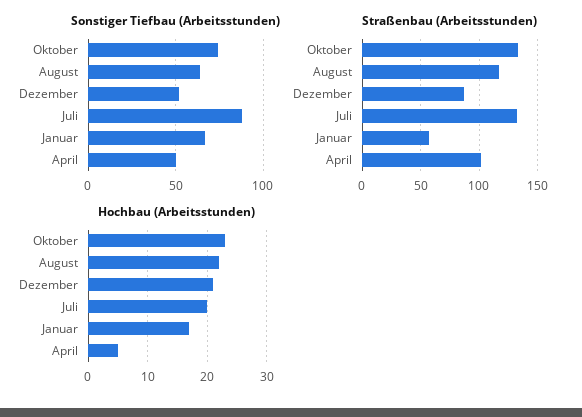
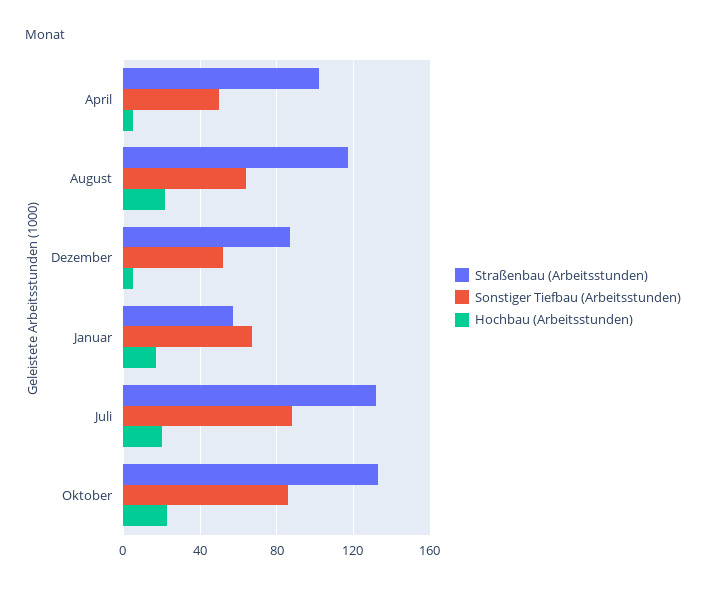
  {
    "Sonstiger Tiefbau (Arbeitsstunden)": {
-     "Oktober": 75,
+     "Oktober": 85,
      "August": 65,
      "Dezember": 50,
      "Juli": 90,
      "Januar": 65,
      "April": 50
    },
    "Straßenbau (Arbeitsstunden)": {
      "Oktober": 135,
      "August": 115,
      "Dezember": 85,
      "Juli": 130,
      "Januar": 55,
      "April": 100
    },
    "Hochbau (Arbeitsstunden)": {
      "Oktober": 25,
      "August": 20,
-     "Dezember": 20,
+     "Dezember": 5,
      "Juli": 20,
      "Januar": 15,
      "April": 5
    }
  }

